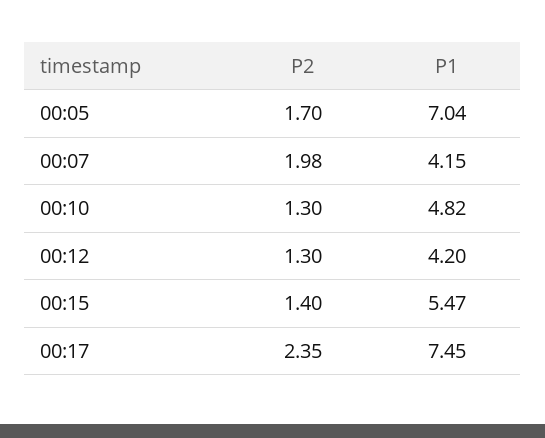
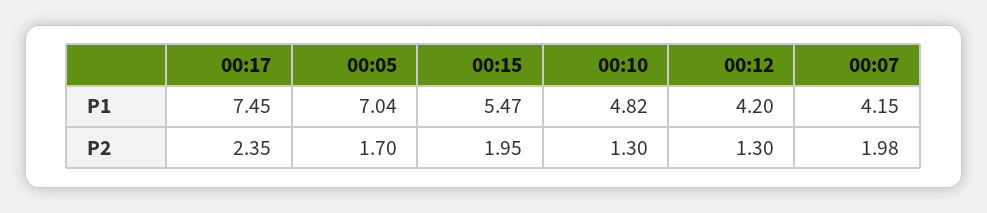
  {
    "P2": {
      "00:05": 1.7,
      "00:07": 1.98,
      "00:10": 1.3,
      "00:12": 1.3,
-     "00:15": 1.4,
+     "00:15": 1.95,
      "00:17": 2.35
    },
    "P1": {
      "00:05": 7.04,
      "00:07": 4.15,
      "00:10": 4.82,
      "00:12": 4.2,
      "00:15": 5.47,
      "00:17": 7.45
    }
  }

